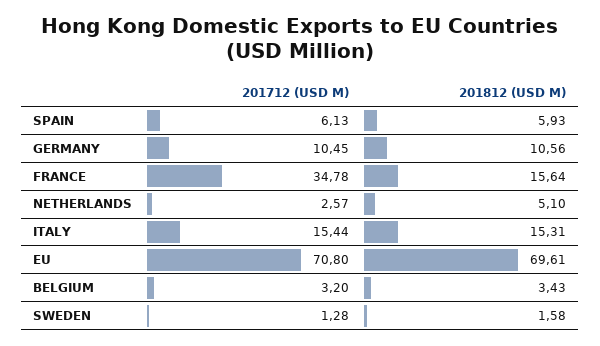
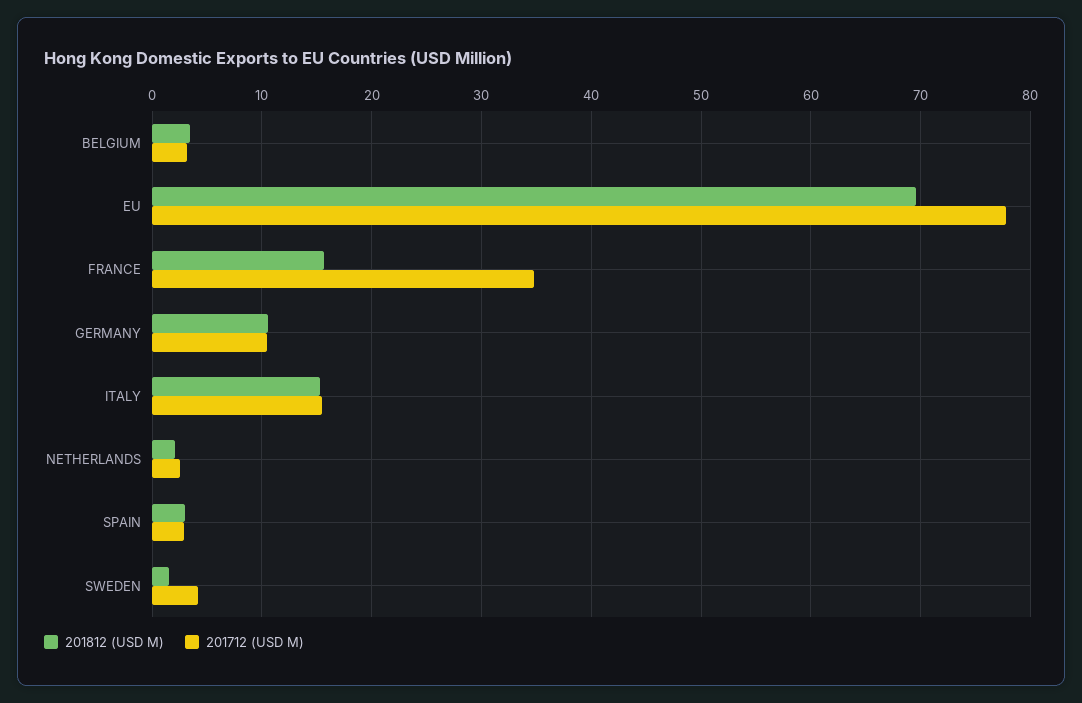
  {
    "201712 (USD M)": {
-     "SPAIN": 6.13,
+     "SPAIN": 3,
      "GERMANY": 10.45,
      "FRANCE": 34.78,
      "NETHERLANDS": 2.57,
      "ITALY": 15.44,
-     "EU": 70.8,
+     "EU": 78,
      "BELGIUM": 3.2,
-     "SWEDEN": 1.28
+     "SWEDEN": 4
    },
    "201812 (USD M)": {
-     "SPAIN": 5.93,
+     "SPAIN": 3,
      "GERMANY": 10.56,
      "FRANCE": 15.64,
-     "NETHERLANDS": 5.1,
+     "NETHERLANDS": 2,
      "ITALY": 15.31,
      "EU": 69.61,
      "BELGIUM": 3.43,
      "SWEDEN": 1.58
    }
  }

